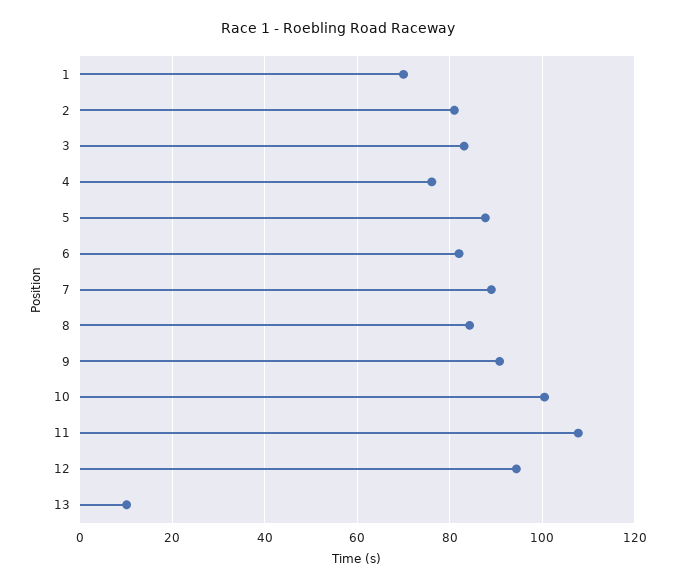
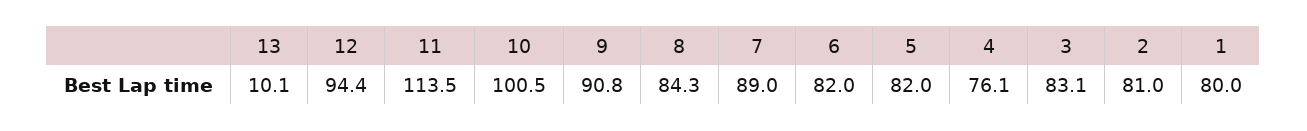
  {
-   "1": 70,
+   "1": 80,
    "2": 81,
    "3": 83.1,
    "4": 76.1,
-   "5": 88,
+   "5": 82,
    "6": 82,
    "7": 89,
    "8": 84.3,
    "9": 90.8,
    "10": 100.5,
-   "11": 108,
+   "11": 113.5,
    "12": 94.4,
    "13": 10.1
  }

